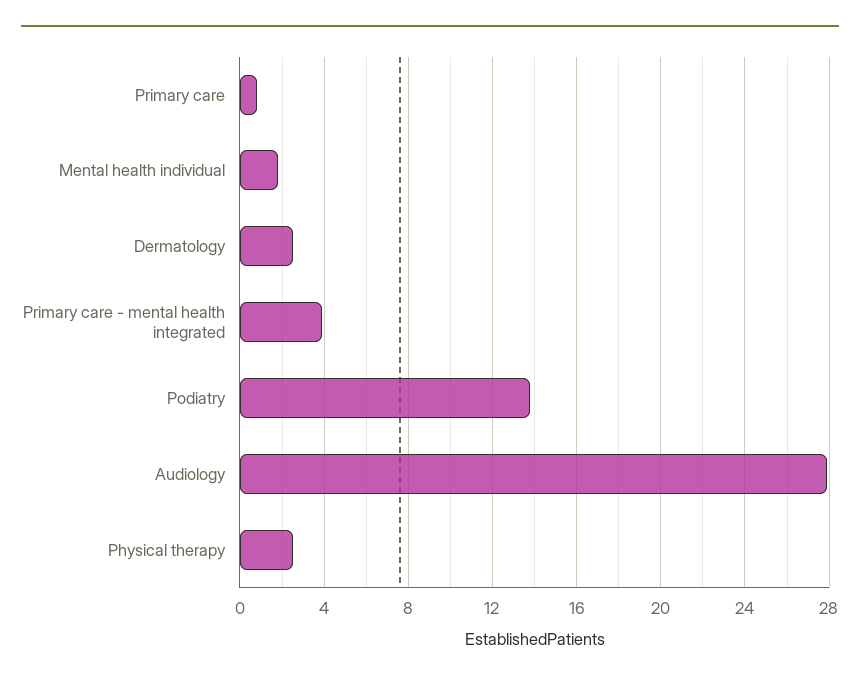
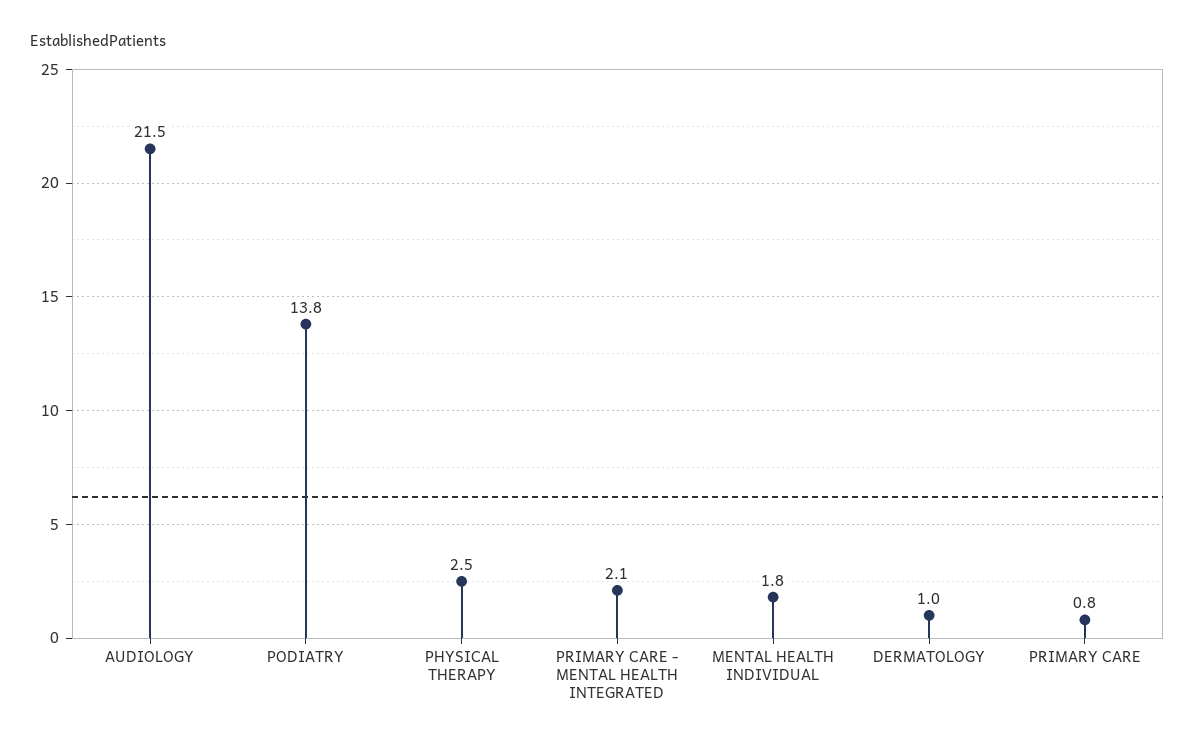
  {
    "Primary care": 0.8,
    "Mental health individual": 1.8,
-   "Dermatology": 2.5,
+   "Dermatology": 1,
-   "Primary care - mental health integrated": 4,
+   "Primary care - mental health integrated": 2.1,
    "Podiatry": 13.8,
-   "Audiology": 28,
+   "Audiology": 21.5,
    "Physical therapy": 2.5
  }

